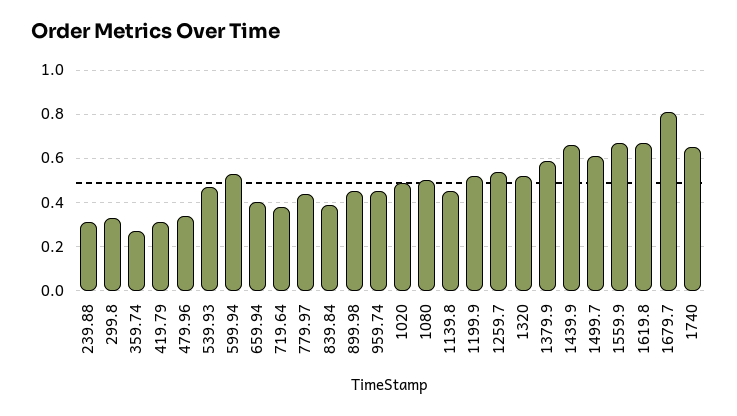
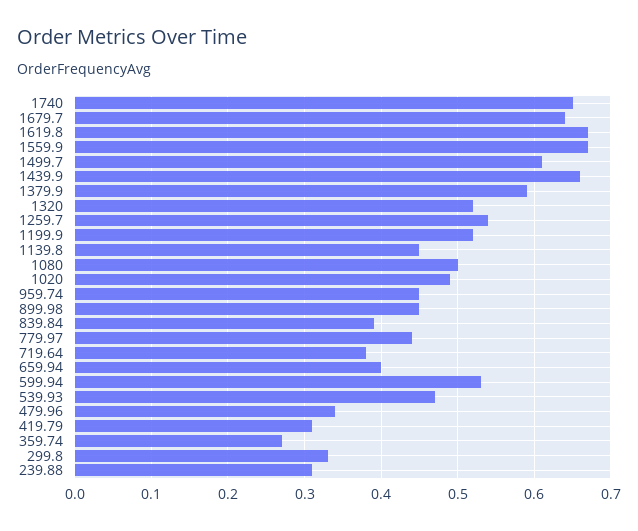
  {
    "239.88": 0.31,
    "299.8": 0.33,
    "359.74": 0.27,
    "419.79": 0.31,
    "479.96": 0.34,
    "539.93": 0.47,
    "599.94": 0.53,
    "659.94": 0.4,
    "719.64": 0.38,
    "779.97": 0.44,
    "839.84": 0.39,
    "899.98": 0.45,
    "959.74": 0.45,
    "1020": 0.49,
    "1080": 0.5,
    "1139.8": 0.45,
    "1199.9": 0.52,
    "1259.7": 0.54,
    "1320": 0.52,
    "1379.9": 0.59,
    "1439.9": 0.66,
    "1499.7": 0.61,
    "1559.9": 0.67,
    "1619.8": 0.67,
-   "1679.7": 0.8,
+   "1679.7": 0.64,
    "1740": 0.65
  }

